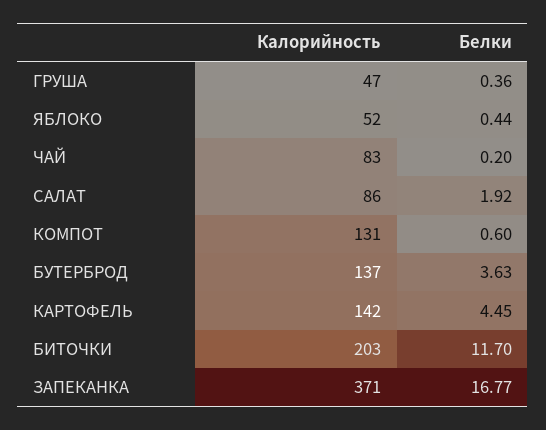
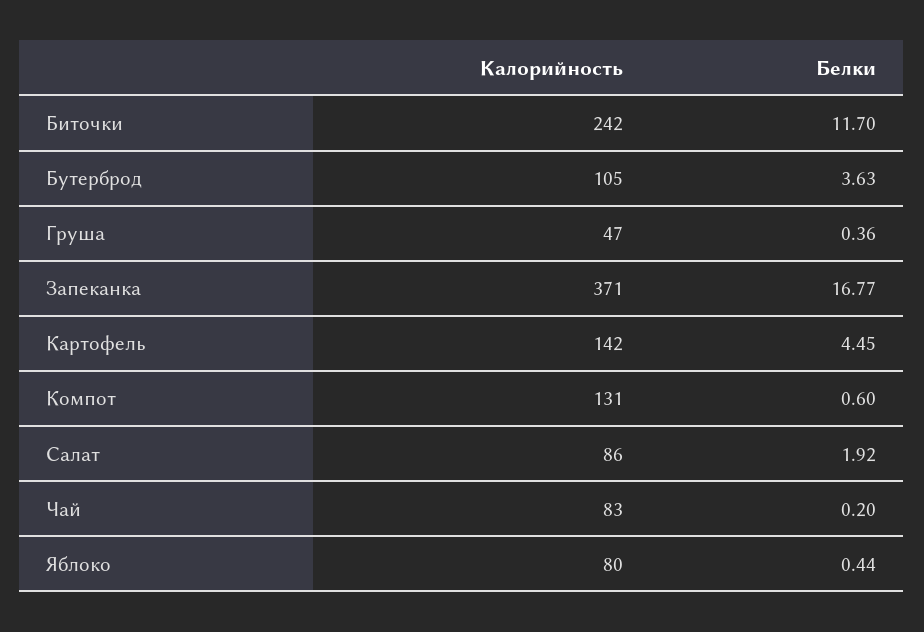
  {
    "Калорийность": {
      "ГРУША": 47,
-     "ЯБЛОКО": 52,
+     "ЯБЛОКО": 80,
      "ЧАЙ": 83,
      "САЛАТ": 86,
      "КОМПОТ": 131,
-     "БУТЕРБРОД": 137,
+     "БУТЕРБРОД": 105,
      "КАРТОФЕЛЬ": 142,
-     "БИТОЧКИ": 203,
+     "БИТОЧКИ": 242,
      "ЗАПЕКАНКА": 371
    },
    "Белки": {
      "ГРУША": 0.36,
      "ЯБЛОКО": 0.44,
      "ЧАЙ": 0.2,
      "САЛАТ": 1.92,
      "КОМПОТ": 0.6,
      "БУТЕРБРОД": 3.63,
      "КАРТОФЕЛЬ": 4.45,
      "БИТОЧКИ": 11.7,
      "ЗАПЕКАНКА": 16.77
    }
  }

